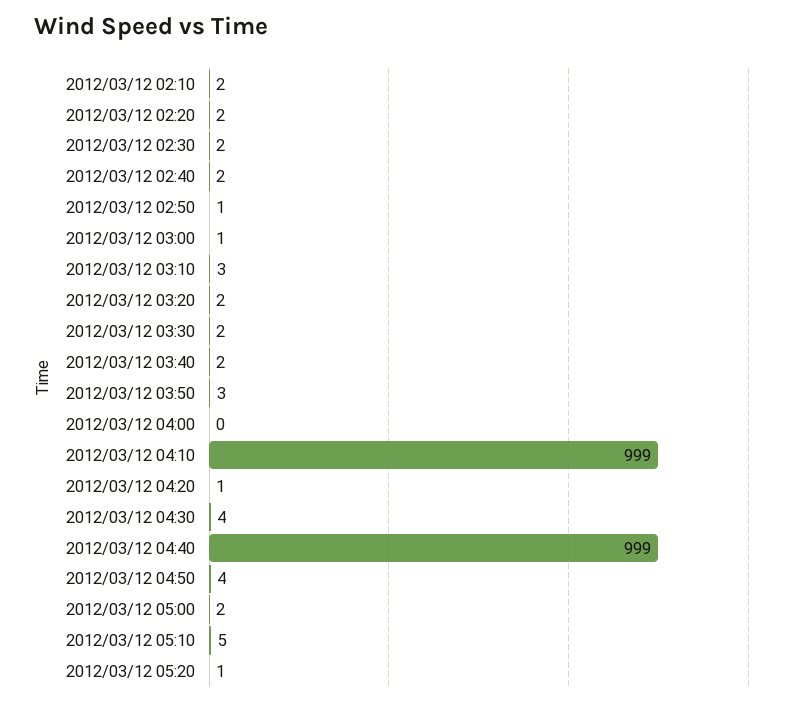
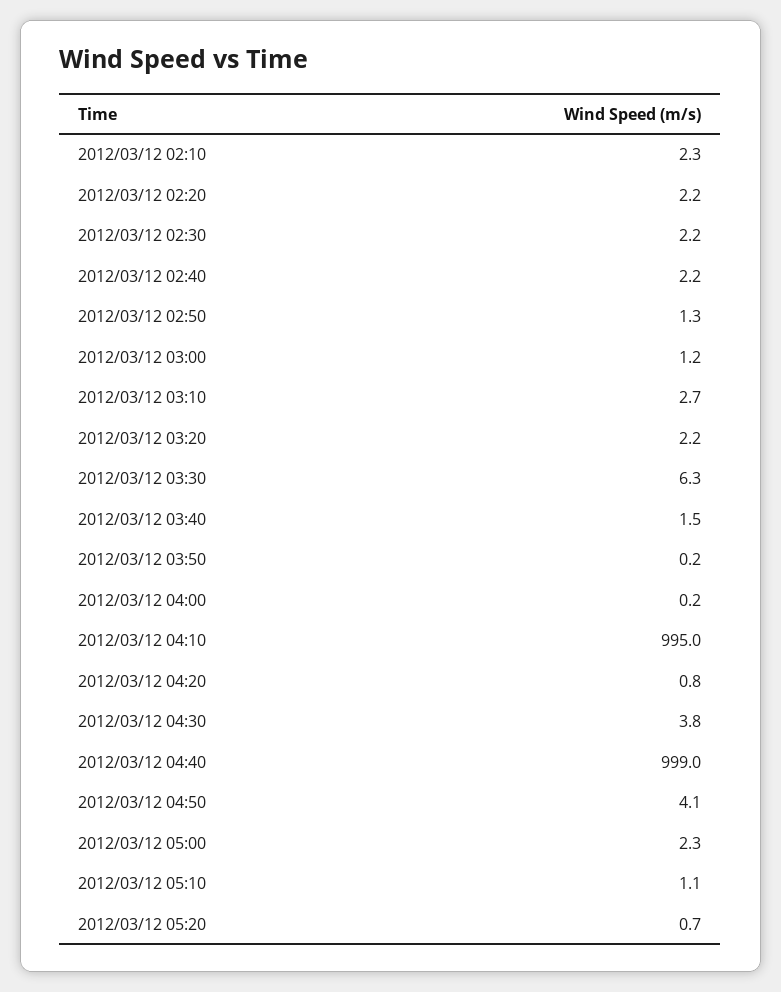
  {
    "2012/03/12 02:10": 2.3,
    "2012/03/12 02:20": 2.2,
    "2012/03/12 02:30": 2.2,
    "2012/03/12 02:40": 2.2,
    "2012/03/12 02:50": 1.3,
    "2012/03/12 03:00": 1.2,
    "2012/03/12 03:10": 2.7,
    "2012/03/12 03:20": 2.2,
-   "2012/03/12 03:30": 2,
+   "2012/03/12 03:30": 6.3,
    "2012/03/12 03:40": 1.5,
-   "2012/03/12 03:50": 3,
+   "2012/03/12 03:50": 0.2,
    "2012/03/12 04:00": 0.2,
-   "2012/03/12 04:10": 999,
+   "2012/03/12 04:10": 995,
    "2012/03/12 04:20": 0.8,
    "2012/03/12 04:30": 3.8,
    "2012/03/12 04:40": 999,
    "2012/03/12 04:50": 4.1,
    "2012/03/12 05:00": 2.3,
-   "2012/03/12 05:10": 5,
+   "2012/03/12 05:10": 1.1,
    "2012/03/12 05:20": 0.7
  }

